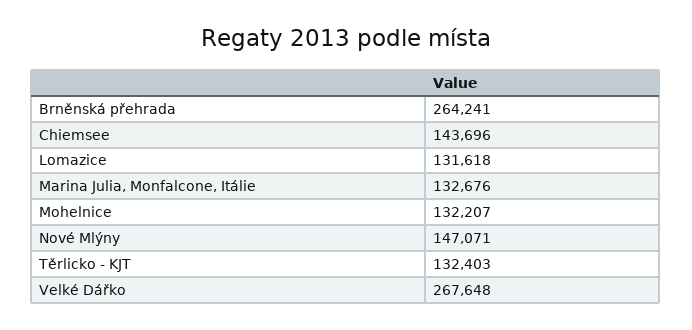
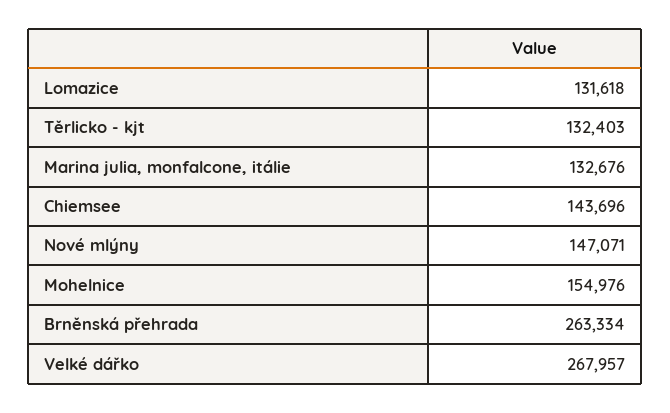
  {
-   "Brněnská přehrada": 264241,
+   "Brněnská přehrada": 263334,
    "Chiemsee": 143696,
    "Lomazice": 131618,
    "Marina Julia, Monfalcone, Itálie": 132676,
-   "Mohelnice": 132207,
+   "Mohelnice": 154976,
    "Nové Mlýny": 147071,
    "Těrlicko - KJT": 132403,
-   "Velké Dářko": 267648
+   "Velké Dářko": 267957
  }

